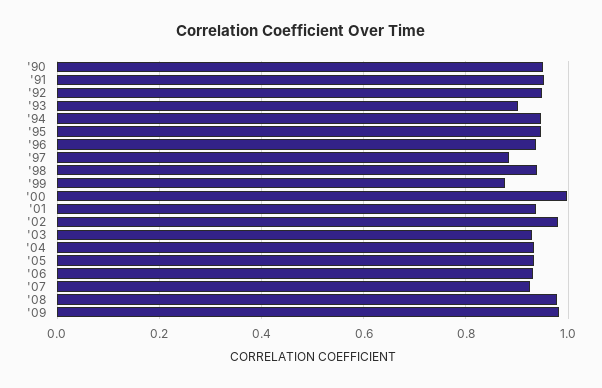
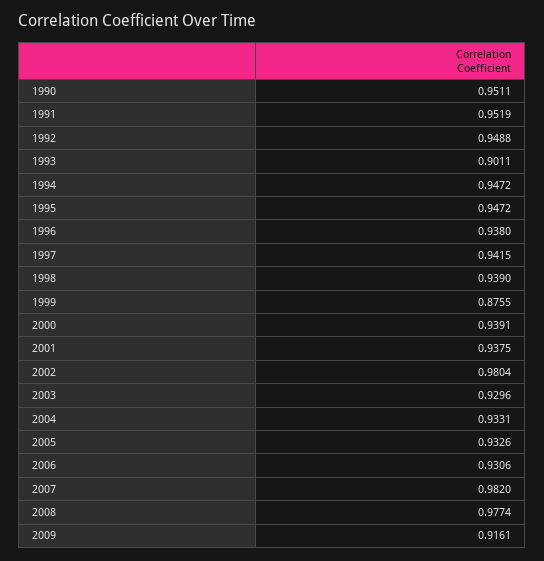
  {
    "'90": 0.9511,
    "'91": 0.9519,
    "'92": 0.9488,
    "'93": 0.9011,
    "'94": 0.9472,
    "'95": 0.9472,
    "'96": 0.938,
-   "'97": 0.88,
+   "'97": 0.9415,
    "'98": 0.939,
    "'99": 0.8755,
-   "'00": 1,
+   "'00": 0.9391,
    "'01": 0.9375,
    "'02": 0.9804,
    "'03": 0.9296,
    "'04": 0.9331,
    "'05": 0.9326,
    "'06": 0.9306,
-   "'07": 0.92,
+   "'07": 0.982,
    "'08": 0.9774,
-   "'09": 0.98
+   "'09": 0.9161
  }

